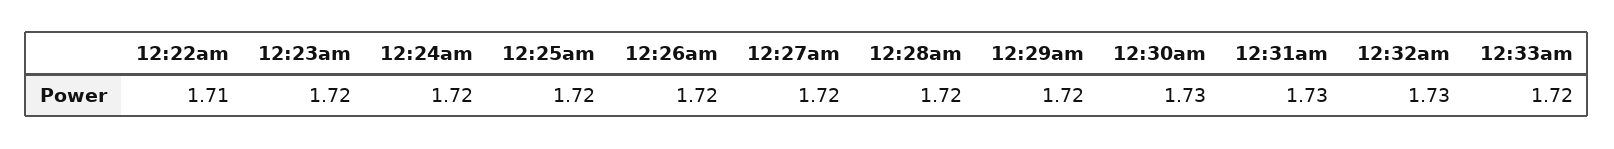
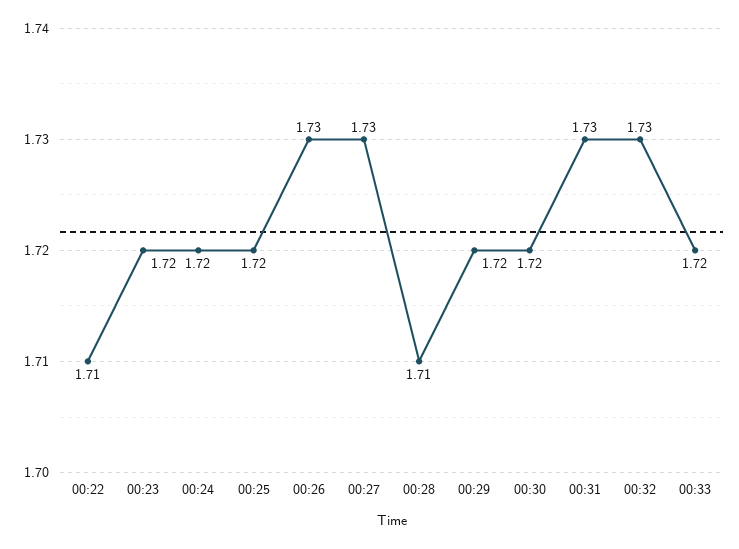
  {
    "12:22am": 1.71,
    "12:23am": 1.72,
    "12:24am": 1.72,
    "12:25am": 1.72,
-   "12:26am": 1.72,
+   "12:26am": 1.73,
-   "12:27am": 1.72,
+   "12:27am": 1.73,
-   "12:28am": 1.72,
+   "12:28am": 1.71,
    "12:29am": 1.72,
-   "12:30am": 1.73,
+   "12:30am": 1.72,
    "12:31am": 1.73,
    "12:32am": 1.73,
    "12:33am": 1.72
  }

